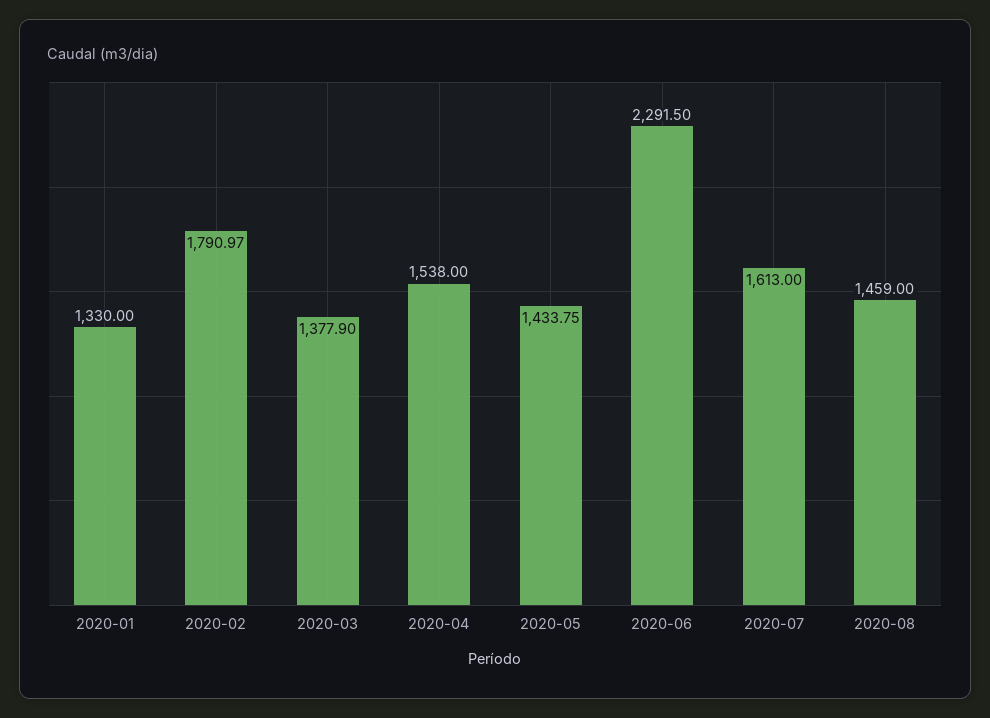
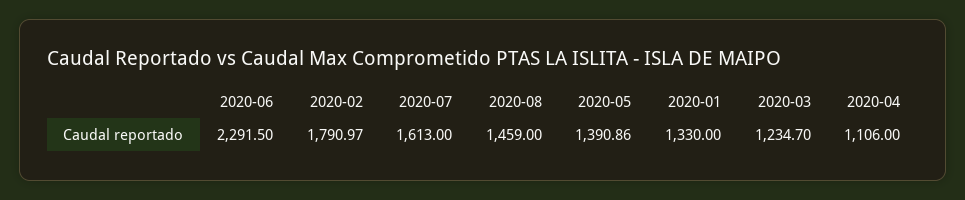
  {
    "2020-01": 1330,
    "2020-02": 1790.97,
-   "2020-03": 1377.9,
+   "2020-03": 1234.7,
-   "2020-04": 1538,
+   "2020-04": 1106,
-   "2020-05": 1433.75,
+   "2020-05": 1390.86,
    "2020-06": 2291.5,
    "2020-07": 1613,
    "2020-08": 1459
  }

